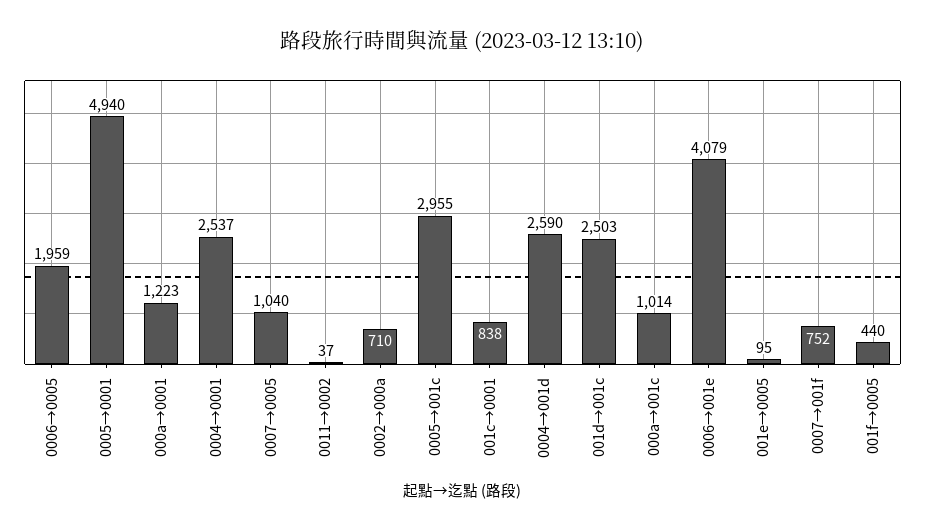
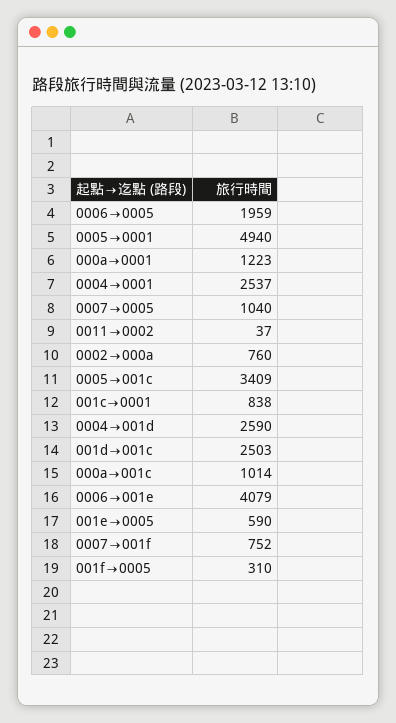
  {
    "0006→0005": 1959,
    "0005→0001": 4940,
    "000a→0001": 1223,
    "0004→0001": 2537,
    "0007→0005": 1040,
    "0011→0002": 37,
-   "0002→000a": 710,
+   "0002→000a": 760,
-   "0005→001c": 2955,
+   "0005→001c": 3409,
    "001c→0001": 838,
    "0004→001d": 2590,
    "001d→001c": 2503,
    "000a→001c": 1014,
    "0006→001e": 4079,
-   "001e→0005": 95,
+   "001e→0005": 590,
    "0007→001f": 752,
-   "001f→0005": 440
+   "001f→0005": 310
  }

